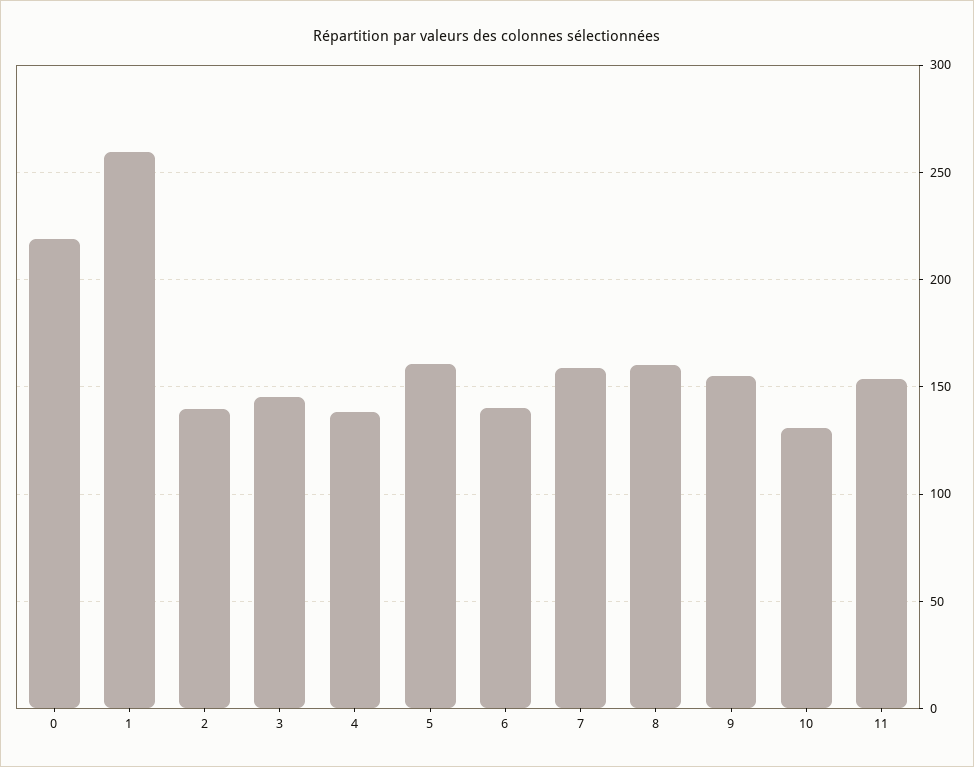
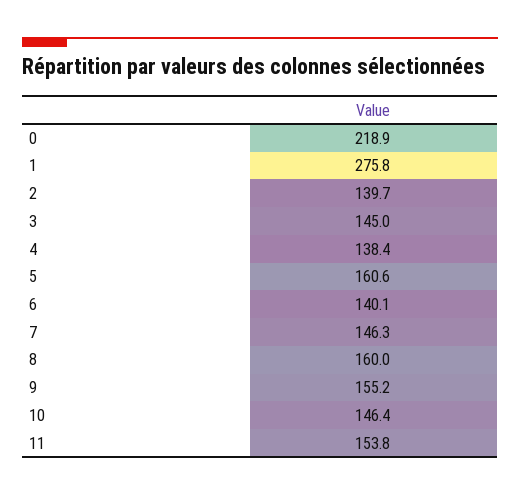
  {
    "0": 218.9,
-   "1": 260,
+   "1": 275.8,
    "2": 139.7,
    "3": 145,
    "4": 138.4,
    "5": 160.6,
    "6": 140.1,
-   "7": 160,
+   "7": 146.3,
    "8": 160,
    "9": 155.2,
-   "10": 130,
+   "10": 146.4,
    "11": 153.8
  }

